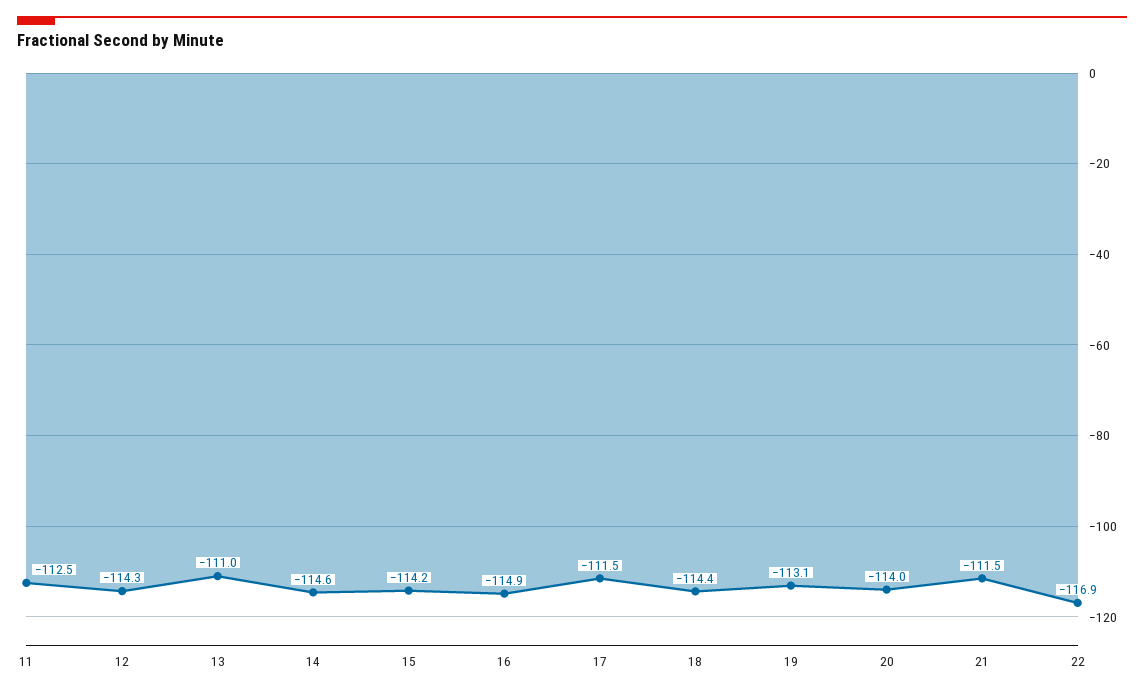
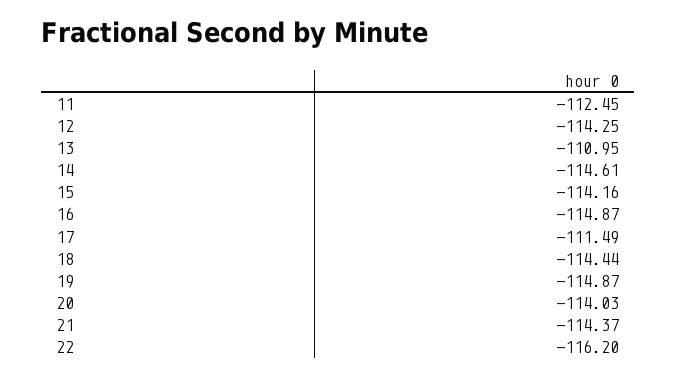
  {
    "11": -112.45,
    "12": -114.25,
    "13": -110.95,
    "14": -114.61,
    "15": -114.16,
    "16": -114.87,
    "17": -111.49,
    "18": -114.44,
-   "19": -113.1,
+   "19": -114.87,
    "20": -114.03,
-   "21": -111.5,
+   "21": -114.37,
-   "22": -116.9
+   "22": -116.2
  }

